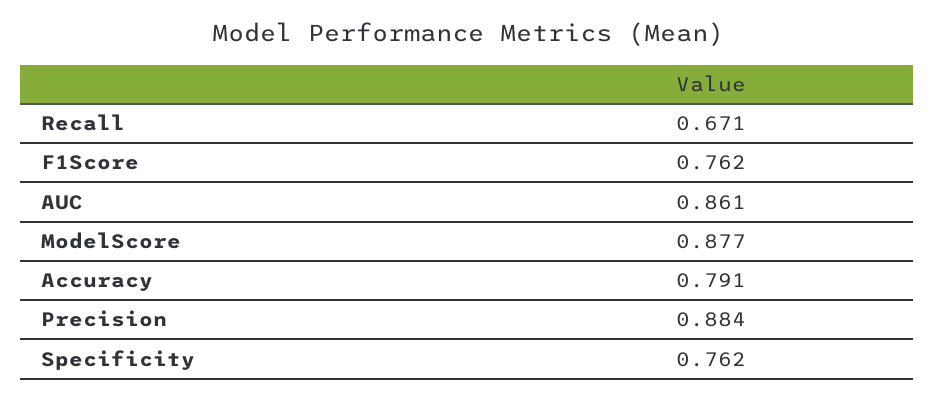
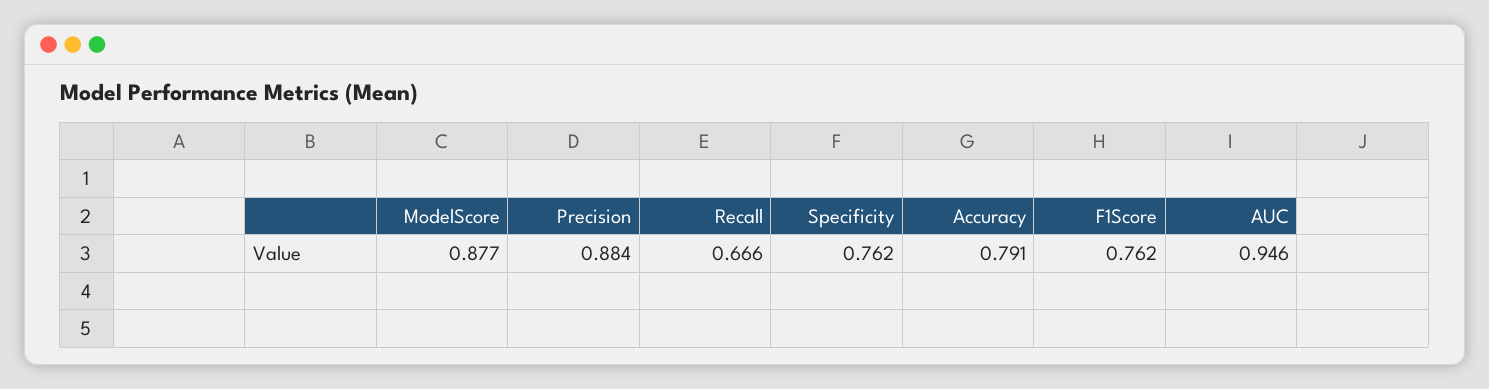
  {
-   "Recall": 0.671,
+   "Recall": 0.666,
    "F1Score": 0.762,
-   "AUC": 0.861,
+   "AUC": 0.946,
    "ModelScore": 0.877,
    "Accuracy": 0.791,
    "Precision": 0.884,
    "Specificity": 0.762
  }

